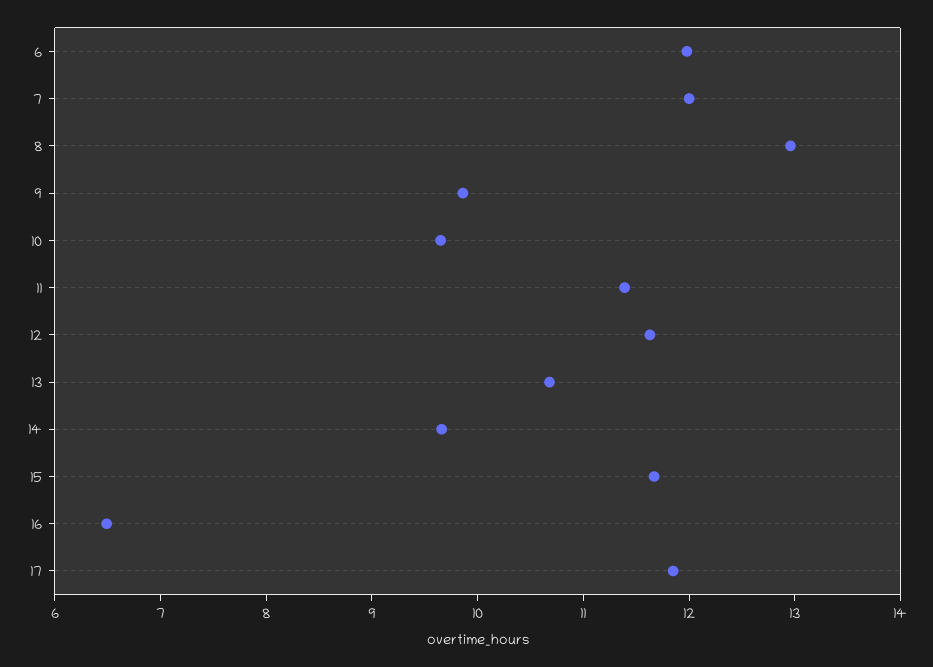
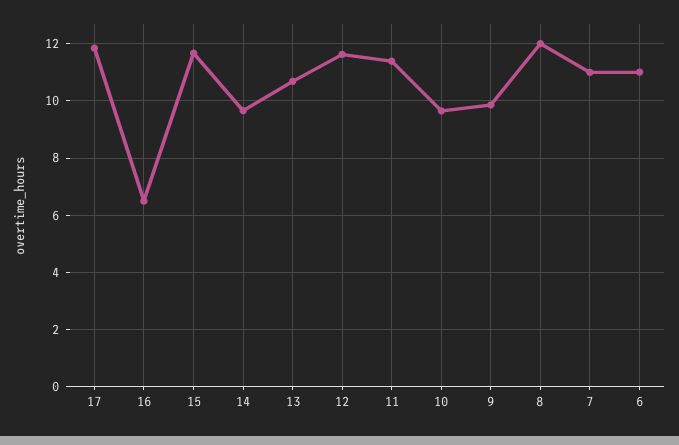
  {
-   "6": 12,
+   "6": 11,
-   "7": 12,
+   "7": 11,
-   "8": 13,
+   "8": 12,
    "9": 9.8,
    "10": 9.6,
    "11": 11.4,
    "12": 11.6,
    "13": 10.6,
    "14": 9.6,
    "15": 11.6,
    "16": 6.4,
    "17": 11.8
  }

